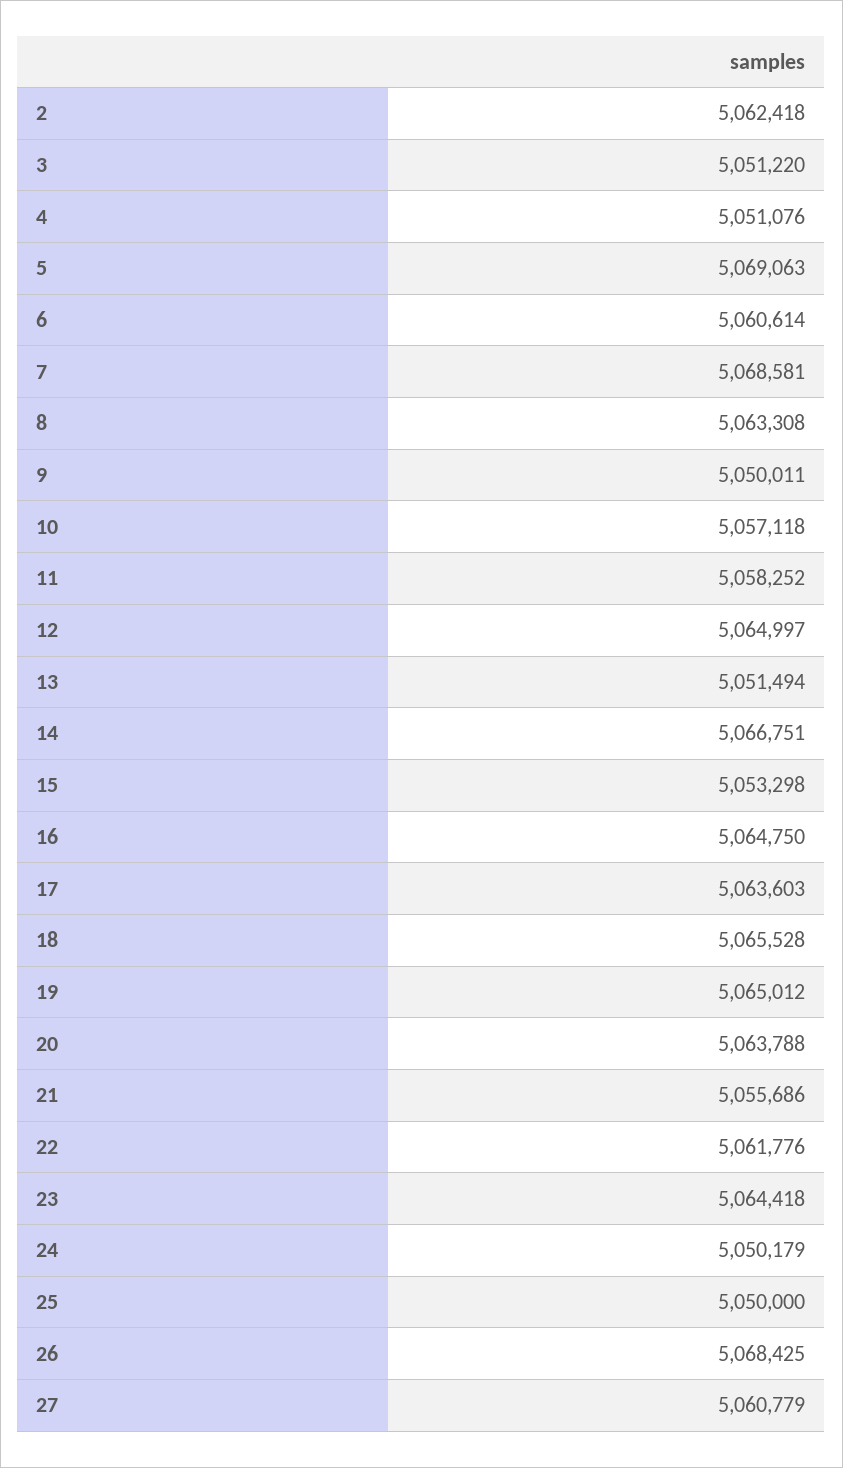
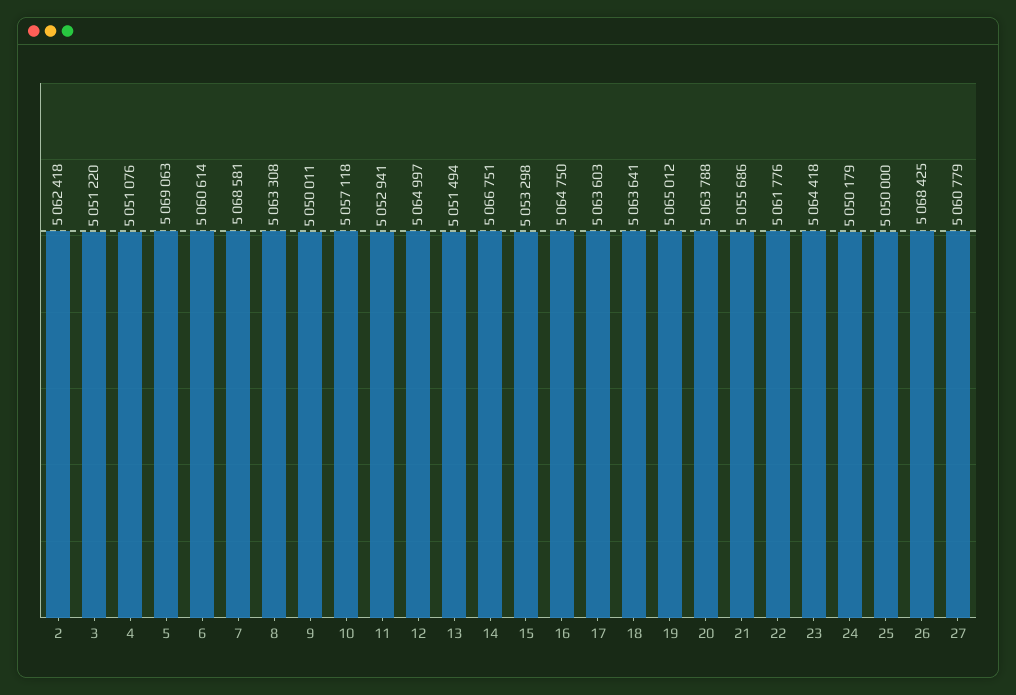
  {
    "2": 5062418,
    "3": 5051220,
    "4": 5051076,
    "5": 5069063,
    "6": 5060614,
    "7": 5068581,
    "8": 5063308,
    "9": 5050011,
    "10": 5057118,
-   "11": 5058252,
+   "11": 5052941,
    "12": 5064997,
    "13": 5051494,
    "14": 5066751,
    "15": 5053298,
    "16": 5064750,
    "17": 5063603,
-   "18": 5065528,
+   "18": 5063641,
    "19": 5065012,
    "20": 5063788,
    "21": 5055686,
    "22": 5061776,
    "23": 5064418,
    "24": 5050179,
    "25": 5050000,
    "26": 5068425,
    "27": 5060779
  }

